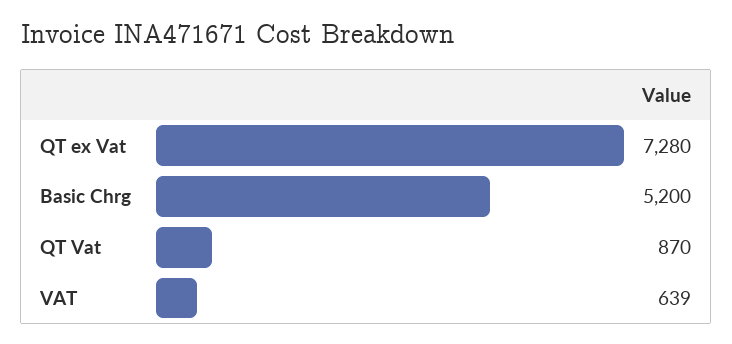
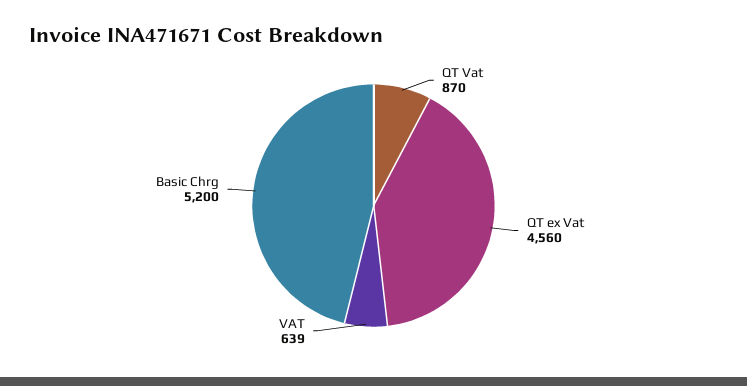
  {
-   "QT ex Vat": 7280,
+   "QT ex Vat": 4560,
    "Basic Chrg": 5200,
    "QT Vat": 870,
    "VAT": 639
  }

